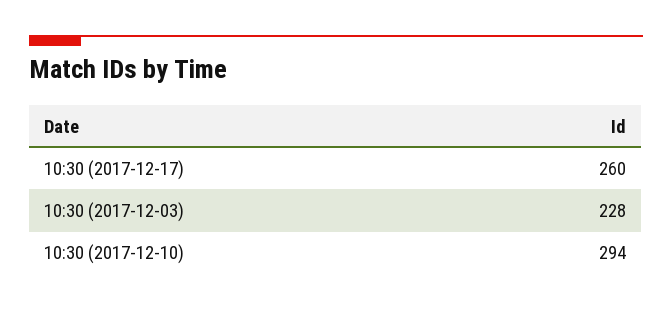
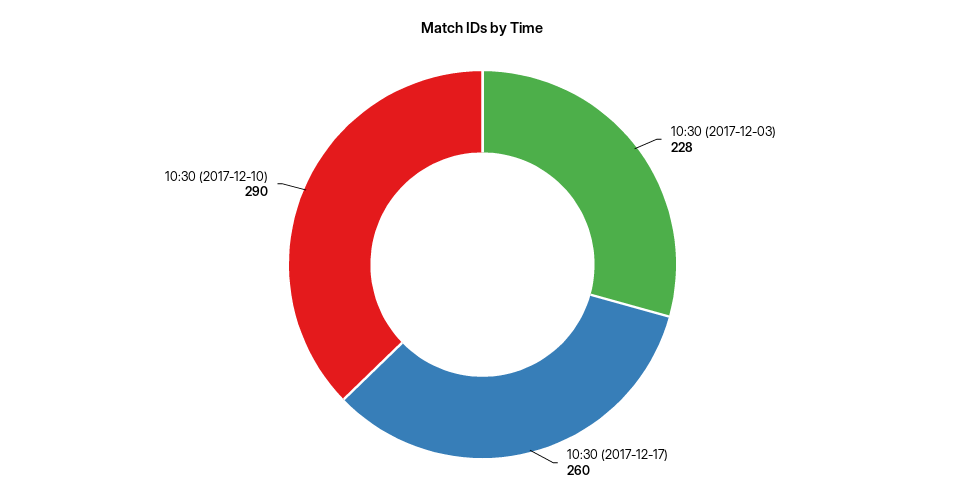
  {
    "10:30 (2017-12-17)": 260,
    "10:30 (2017-12-03)": 228,
-   "10:30 (2017-12-10)": 294
+   "10:30 (2017-12-10)": 290
  }

